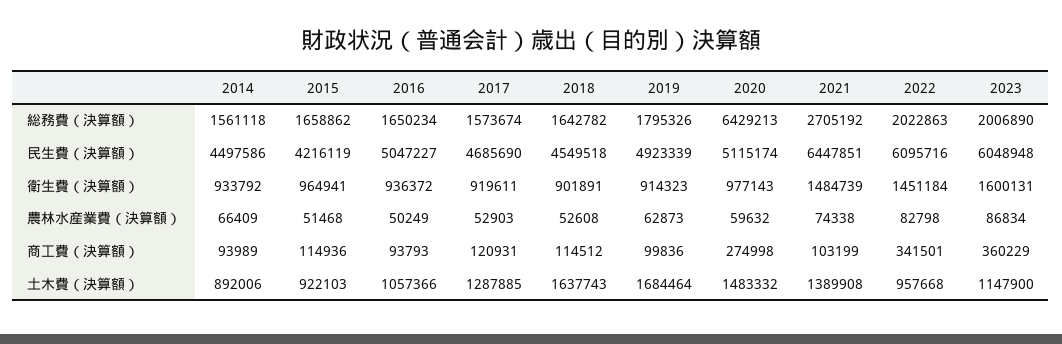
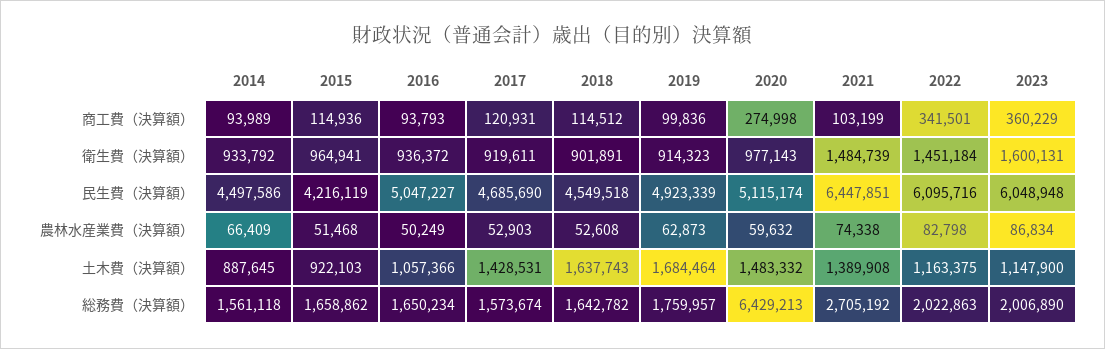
  {
    "2014": {
      "総務費（決算額）": 1561118,
      "民生費（決算額）": 4497586,
      "衛生費（決算額）": 933792,
      "農林水産業費（決算額）": 66409,
      "商工費（決算額）": 93989,
-     "土木費（決算額）": 892006
+     "土木費（決算額）": 887645
    },
    "2015": {
      "総務費（決算額）": 1658862,
      "民生費（決算額）": 4216119,
      "衛生費（決算額）": 964941,
      "農林水産業費（決算額）": 51468,
      "商工費（決算額）": 114936,
      "土木費（決算額）": 922103
    },
    "2016": {
      "総務費（決算額）": 1650234,
      "民生費（決算額）": 5047227,
      "衛生費（決算額）": 936372,
      "農林水産業費（決算額）": 50249,
      "商工費（決算額）": 93793,
      "土木費（決算額）": 1057366
    },
    "2017": {
      "総務費（決算額）": 1573674,
      "民生費（決算額）": 4685690,
      "衛生費（決算額）": 919611,
      "農林水産業費（決算額）": 52903,
      "商工費（決算額）": 120931,
-     "土木費（決算額）": 1287885
+     "土木費（決算額）": 1428531
    },
    "2018": {
      "総務費（決算額）": 1642782,
      "民生費（決算額）": 4549518,
      "衛生費（決算額）": 901891,
      "農林水産業費（決算額）": 52608,
      "商工費（決算額）": 114512,
      "土木費（決算額）": 1637743
    },
    "2019": {
-     "総務費（決算額）": 1795326,
+     "総務費（決算額）": 1759957,
      "民生費（決算額）": 4923339,
      "衛生費（決算額）": 914323,
      "農林水産業費（決算額）": 62873,
      "商工費（決算額）": 99836,
      "土木費（決算額）": 1684464
    },
    "2020": {
      "総務費（決算額）": 6429213,
      "民生費（決算額）": 5115174,
      "衛生費（決算額）": 977143,
      "農林水産業費（決算額）": 59632,
      "商工費（決算額）": 274998,
      "土木費（決算額）": 1483332
    },
    "2021": {
      "総務費（決算額）": 2705192,
      "民生費（決算額）": 6447851,
      "衛生費（決算額）": 1484739,
      "農林水産業費（決算額）": 74338,
      "商工費（決算額）": 103199,
      "土木費（決算額）": 1389908
    },
    "2022": {
      "総務費（決算額）": 2022863,
      "民生費（決算額）": 6095716,
      "衛生費（決算額）": 1451184,
      "農林水産業費（決算額）": 82798,
      "商工費（決算額）": 341501,
-     "土木費（決算額）": 957668
+     "土木費（決算額）": 1163375
    },
    "2023": {
      "総務費（決算額）": 2006890,
      "民生費（決算額）": 6048948,
      "衛生費（決算額）": 1600131,
      "農林水産業費（決算額）": 86834,
      "商工費（決算額）": 360229,
      "土木費（決算額）": 1147900
    }
  }

